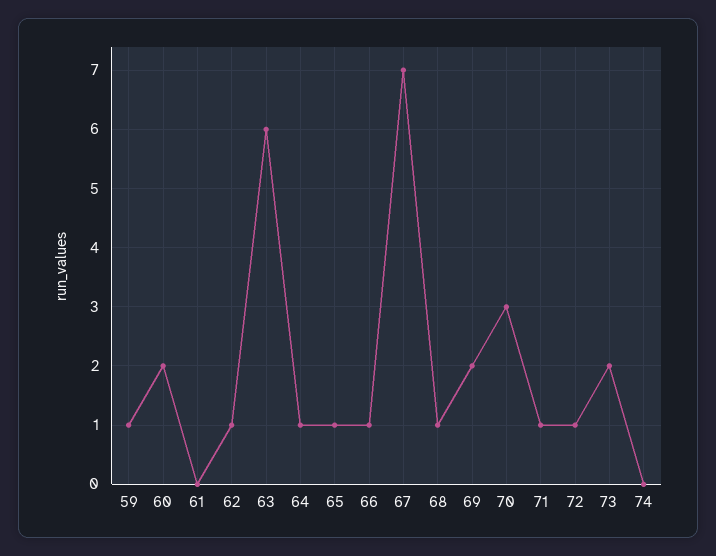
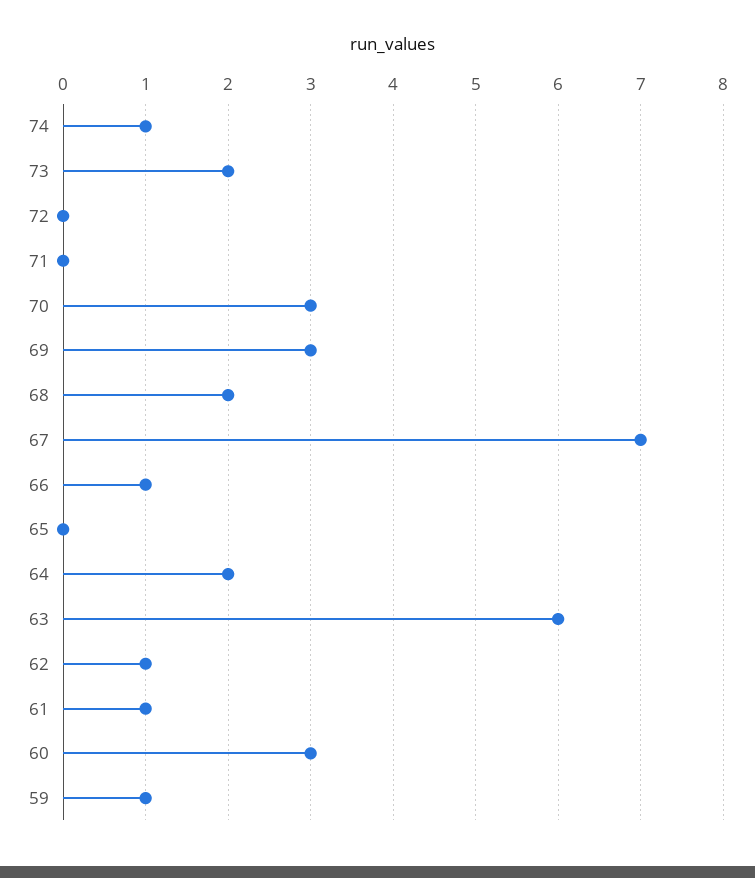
  {
    "59": 1,
-   "60": 2,
+   "60": 3,
-   "61": 0,
+   "61": 1,
    "62": 1,
    "63": 6,
-   "64": 1,
+   "64": 2,
-   "65": 1,
+   "65": 0,
    "66": 1,
    "67": 7,
-   "68": 1,
+   "68": 2,
-   "69": 2,
+   "69": 3,
    "70": 3,
-   "71": 1,
+   "71": 0,
-   "72": 1,
+   "72": 0,
    "73": 2,
-   "74": 0
+   "74": 1
  }

